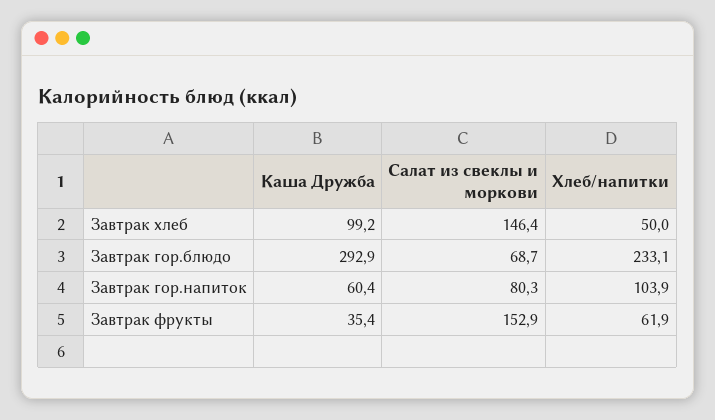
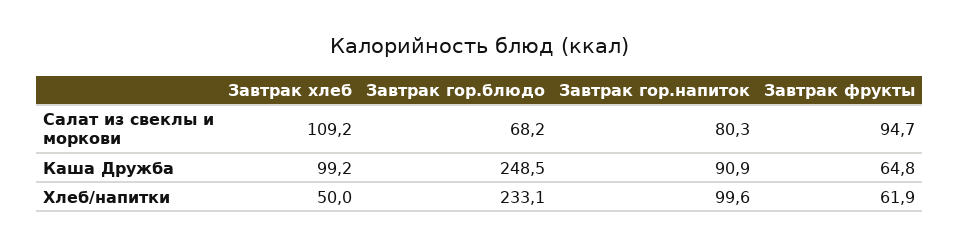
  {
    "Каша Дружба": {
      "Завтрак хлеб": 99.2,
-     "Завтрак гор.блюдо": 292.9,
+     "Завтрак гор.блюдо": 248.5,
-     "Завтрак гор.напиток": 60.4,
+     "Завтрак гор.напиток": 90.9,
-     "Завтрак фрукты": 35.4
+     "Завтрак фрукты": 64.8
    },
    "Салат из свеклы и моркови": {
-     "Завтрак хлеб": 146.4,
+     "Завтрак хлеб": 109.2,
-     "Завтрак гор.блюдо": 68.7,
+     "Завтрак гор.блюдо": 68.2,
      "Завтрак гор.напиток": 80.3,
-     "Завтрак фрукты": 152.9
+     "Завтрак фрукты": 94.7
    },
    "Хлеб/напитки": {
      "Завтрак хлеб": 50,
      "Завтрак гор.блюдо": 233.1,
-     "Завтрак гор.напиток": 103.9,
+     "Завтрак гор.напиток": 99.6,
      "Завтрак фрукты": 61.9
    }
  }

